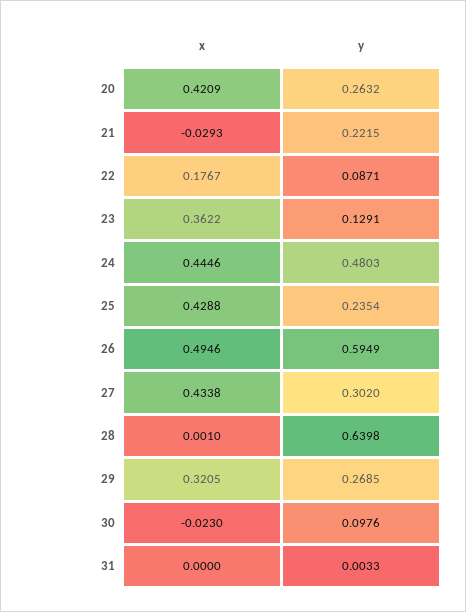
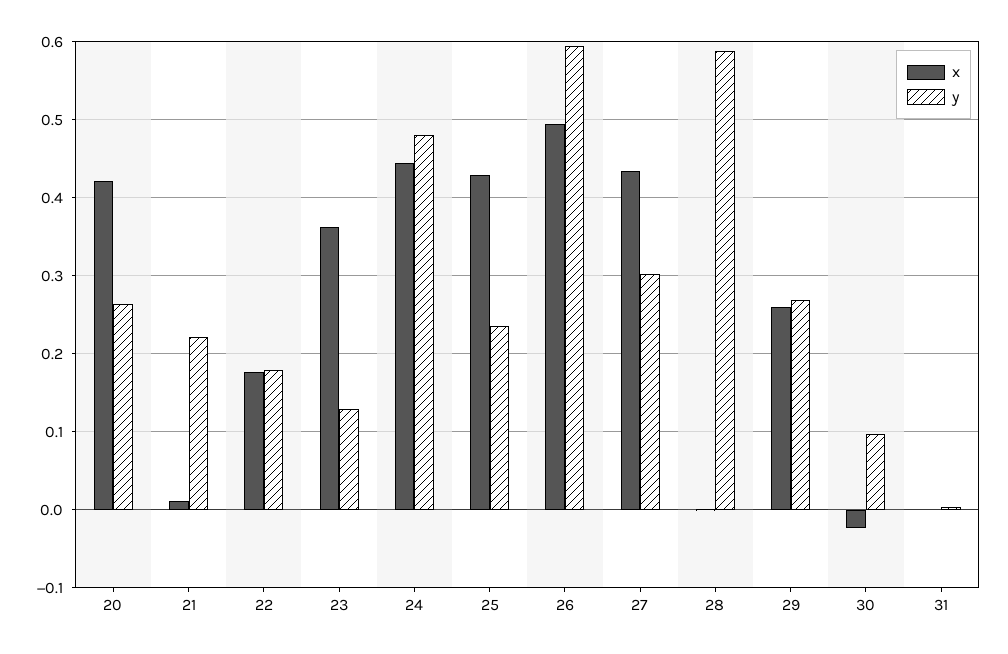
  {
    "x": {
      "20": 0.4209,
-     "21": -0.0293,
+     "21": 0.01,
      "22": 0.1767,
      "23": 0.3622,
      "24": 0.4446,
      "25": 0.4288,
      "26": 0.4946,
      "27": 0.4338,
      "28": 0.001,
-     "29": 0.3205,
+     "29": 0.26,
      "30": -0.023,
      "31": 0
    },
    "y": {
      "20": 0.2632,
      "21": 0.2215,
-     "22": 0.0871,
+     "22": 0.18,
      "23": 0.1291,
      "24": 0.4803,
      "25": 0.2354,
      "26": 0.5949,
      "27": 0.302,
-     "28": 0.6398,
+     "28": 0.59,
      "29": 0.2685,
      "30": 0.0976,
      "31": 0.0033
    }
  }

